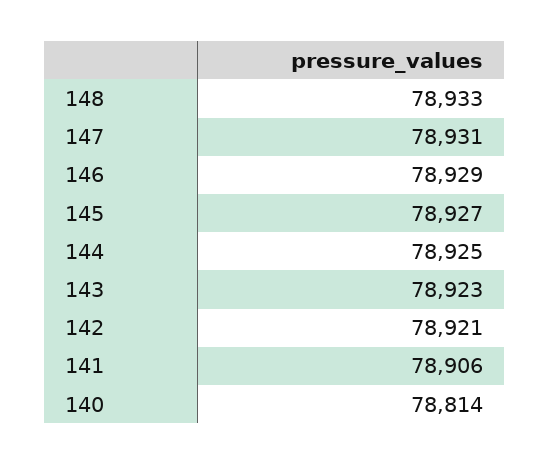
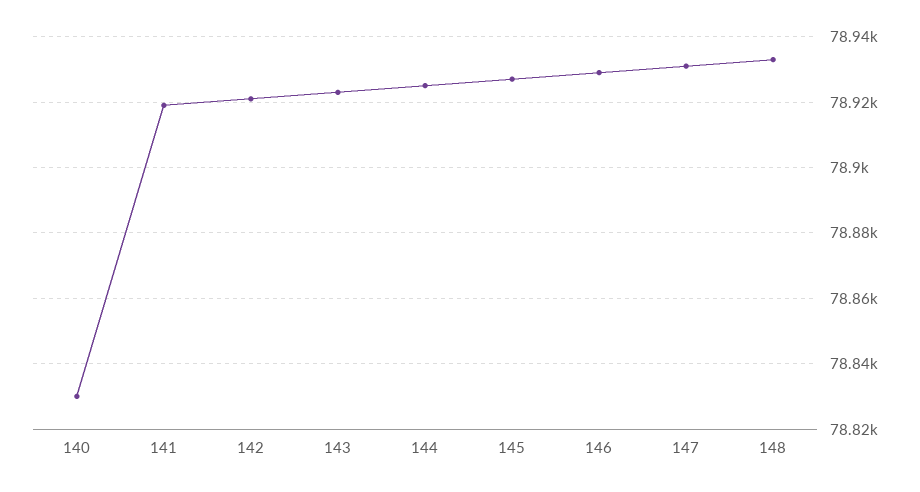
  {
    "148": 78933,
    "147": 78931,
    "146": 78929,
    "145": 78927,
    "144": 78925,
    "143": 78923,
    "142": 78921,
-   "141": 78906,
+   "141": 78920,
-   "140": 78814
+   "140": 78830
  }

